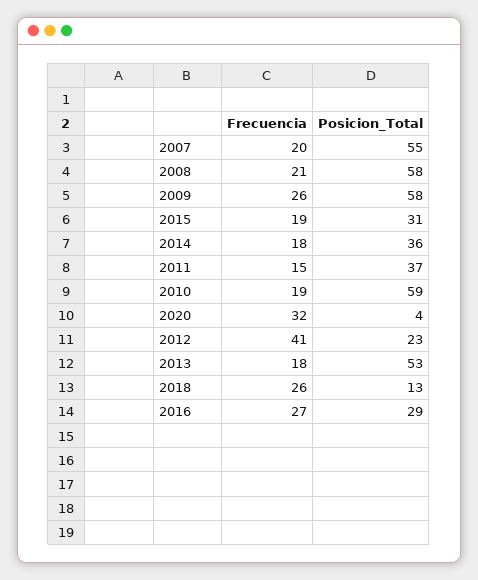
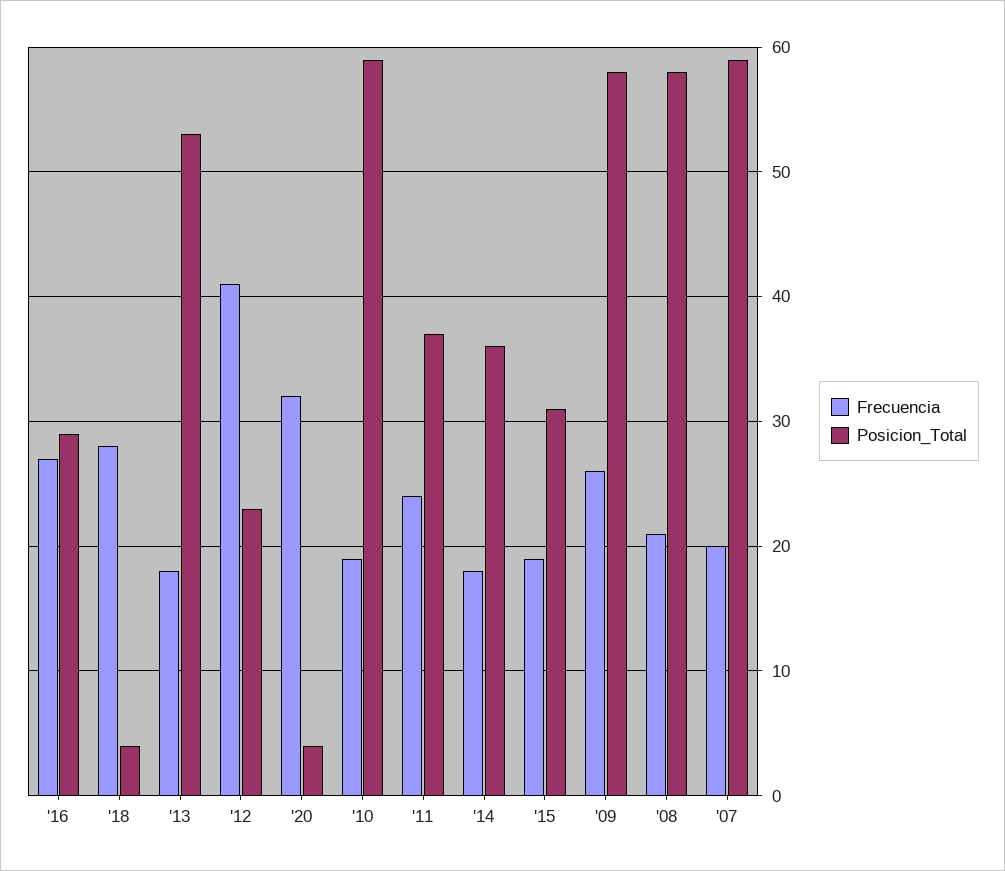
  {
    "Frecuencia": {
      "2007": 20,
      "2008": 21,
      "2009": 26,
      "2015": 19,
      "2014": 18,
-     "2011": 15,
+     "2011": 24,
      "2010": 19,
      "2020": 32,
      "2012": 41,
      "2013": 18,
-     "2018": 26,
+     "2018": 28,
      "2016": 27
    },
    "Posicion_Total": {
-     "2007": 55,
+     "2007": 59,
      "2008": 58,
      "2009": 58,
      "2015": 31,
      "2014": 36,
      "2011": 37,
      "2010": 59,
      "2020": 4,
      "2012": 23,
      "2013": 53,
-     "2018": 13,
+     "2018": 4,
      "2016": 29
    }
  }

